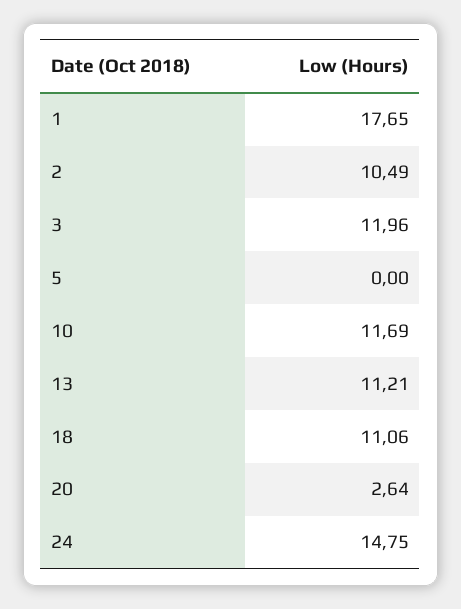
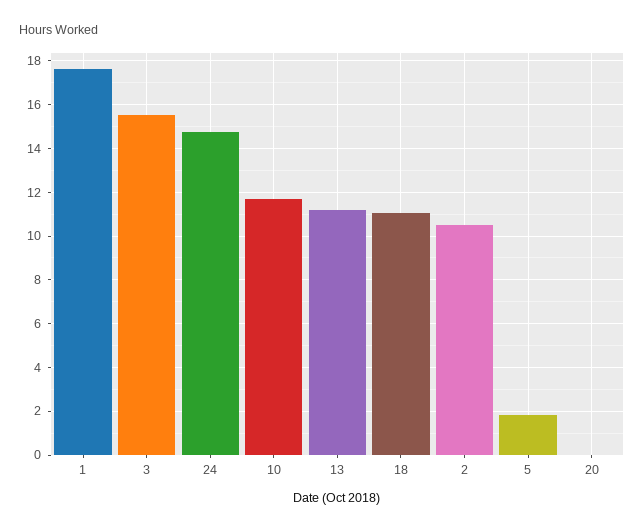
  {
    "1": 17.65,
    "2": 10.49,
-   "3": 11.96,
+   "3": 15.5,
-   "5": 0,
+   "5": 2,
    "10": 11.69,
    "13": 11.21,
    "18": 11.06,
-   "20": 2.64,
+   "20": 0,
    "24": 14.75
  }

